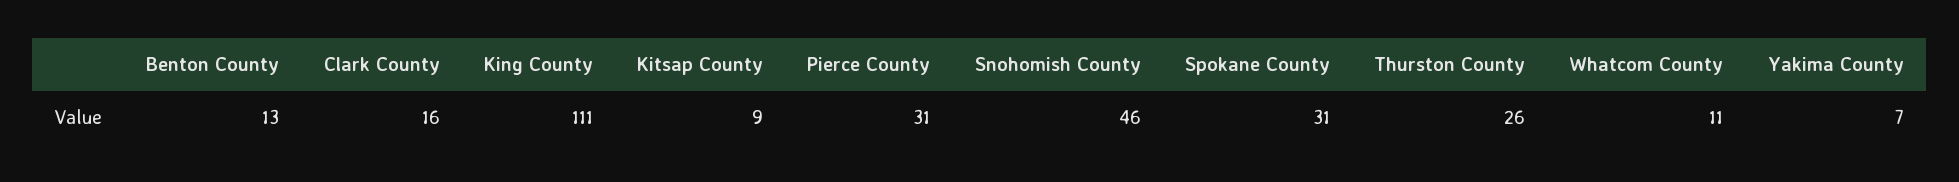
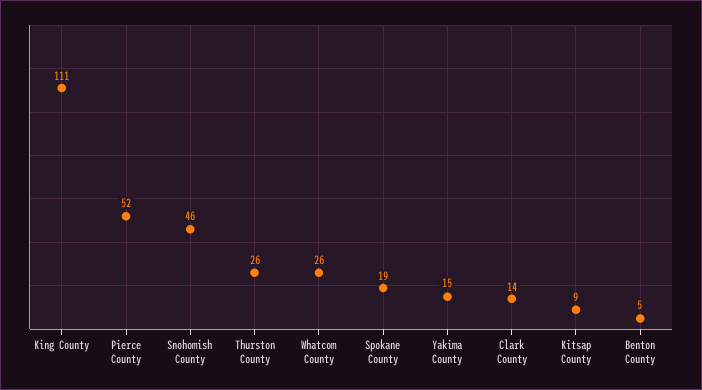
  {
-   "Benton County": 13,
+   "Benton County": 5,
-   "Clark County": 16,
+   "Clark County": 14,
    "King County": 111,
    "Kitsap County": 9,
-   "Pierce County": 31,
+   "Pierce County": 52,
    "Snohomish County": 46,
-   "Spokane County": 31,
+   "Spokane County": 19,
    "Thurston County": 26,
-   "Whatcom County": 11,
+   "Whatcom County": 26,
-   "Yakima County": 7
+   "Yakima County": 15
  }

